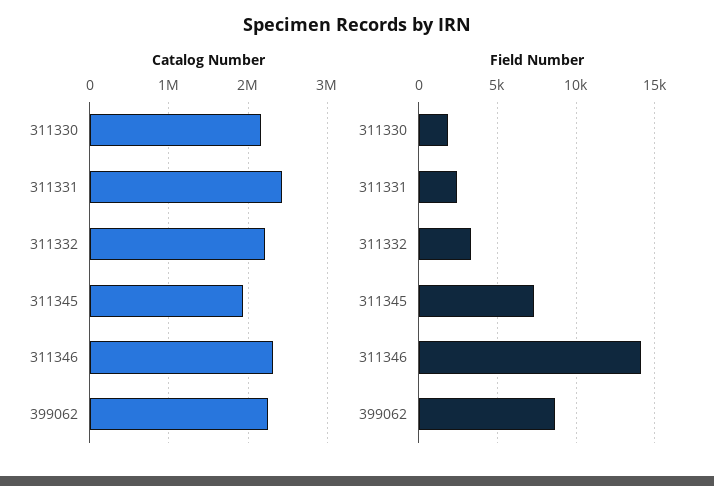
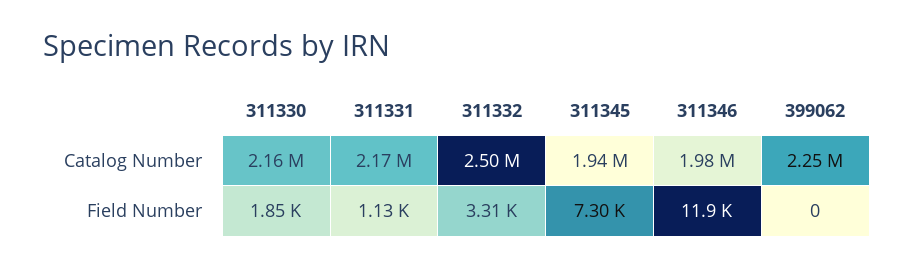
  {
    "Catalog Number": {
      "311330": 2160000,
-     "311331": 2400000,
+     "311331": 2170000,
-     "311332": 2200000,
+     "311332": 2500000,
      "311345": 1940000,
-     "311346": 2300000,
+     "311346": 1980000,
      "399062": 2250000
    },
    "Field Number": {
      "311330": 1850,
-     "311331": 2500,
+     "311331": 1130,
      "311332": 3310,
      "311345": 7300,
-     "311346": 14000,
+     "311346": 11900,
-     "399062": 8500
+     "399062": 0
    }
  }

